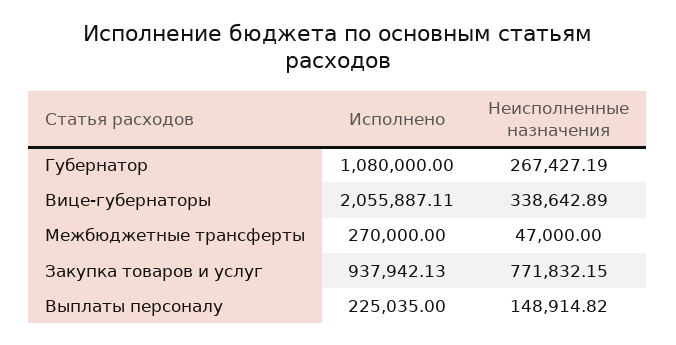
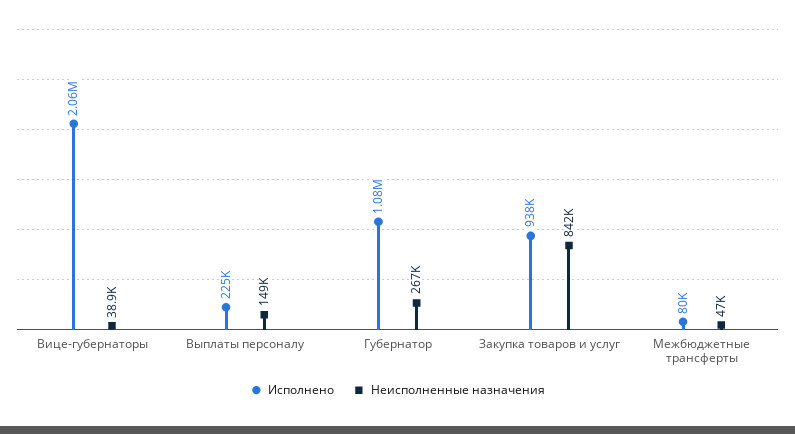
  {
    "Исполнено": {
      "Губернатор": 1080000,
      "Вице-губернаторы": 2055887.11,
-     "Межбюджетные трансферты": 270000,
+     "Межбюджетные трансферты": 80000,
      "Закупка товаров и услуг": 937942.13,
      "Выплаты персоналу": 225035
    },
    "Неисполненные назначения": {
      "Губернатор": 267427.19,
-     "Вице-губернаторы": 338642.89,
+     "Вице-губернаторы": 38900,
      "Межбюджетные трансферты": 47000,
-     "Закупка товаров и услуг": 771832.15,
+     "Закупка товаров и услуг": 842000,
      "Выплаты персоналу": 148914.82
    }
  }

